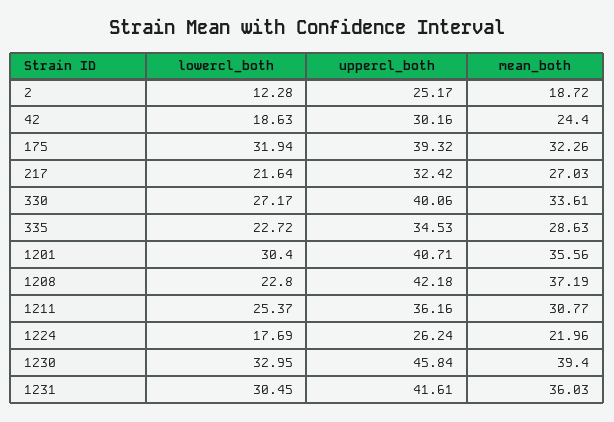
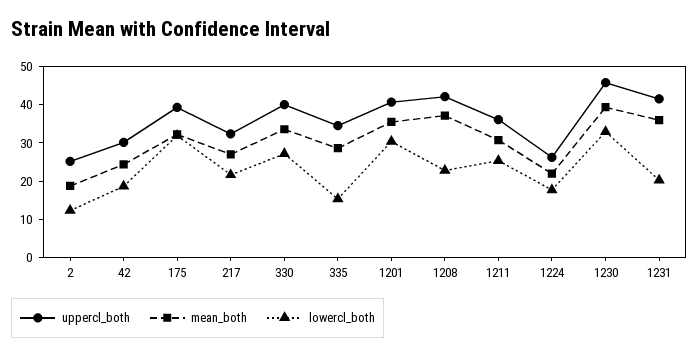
  {
    "lowercl_both": {
      "2": 12.28,
      "42": 18.63,
      "175": 31.94,
      "217": 21.64,
      "330": 27.17,
-     "335": 22.72,
+     "335": 15,
      "1201": 30.4,
      "1208": 22.8,
      "1211": 25.37,
      "1224": 17.69,
      "1230": 32.95,
-     "1231": 30.45
+     "1231": 20
    },
    "uppercl_both": {
      "2": 25.17,
      "42": 30.16,
      "175": 39.32,
      "217": 32.42,
      "330": 40.06,
      "335": 34.53,
      "1201": 40.71,
      "1208": 42.18,
      "1211": 36.16,
      "1224": 26.24,
      "1230": 45.84,
      "1231": 41.61
    },
    "mean_both": {
      "2": 18.72,
      "42": 24.4,
      "175": 32.26,
      "217": 27.03,
      "330": 33.61,
      "335": 28.63,
      "1201": 35.56,
      "1208": 37.19,
      "1211": 30.77,
      "1224": 21.96,
      "1230": 39.4,
      "1231": 36.03
    }
  }

